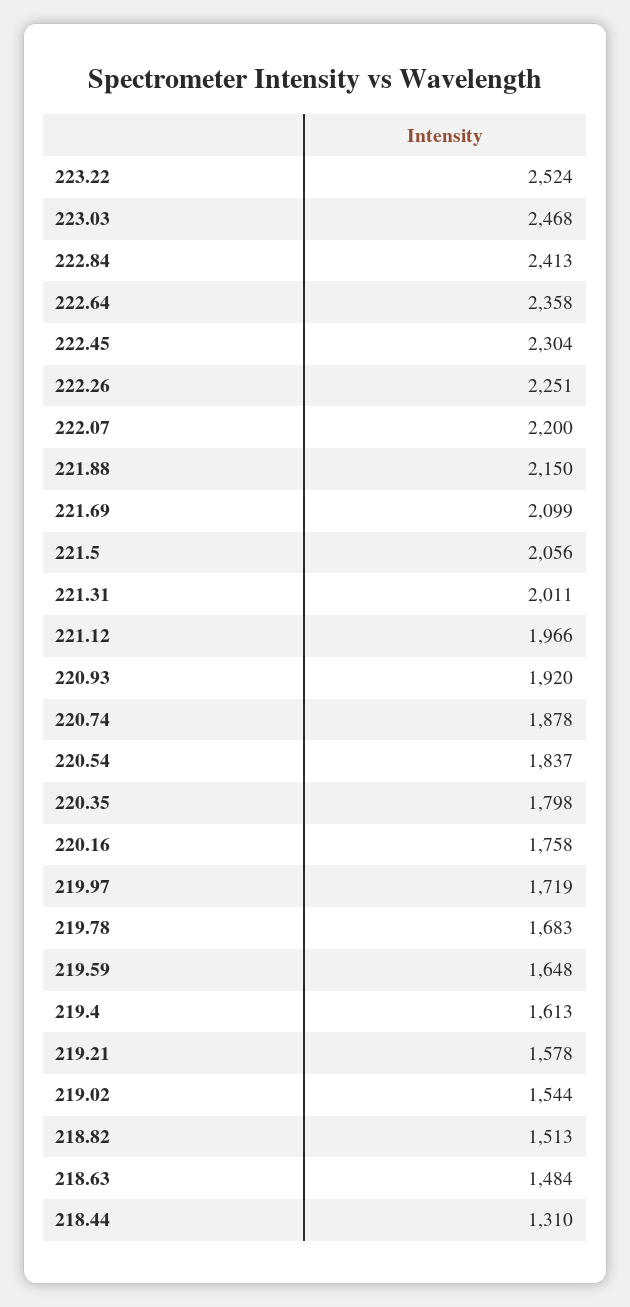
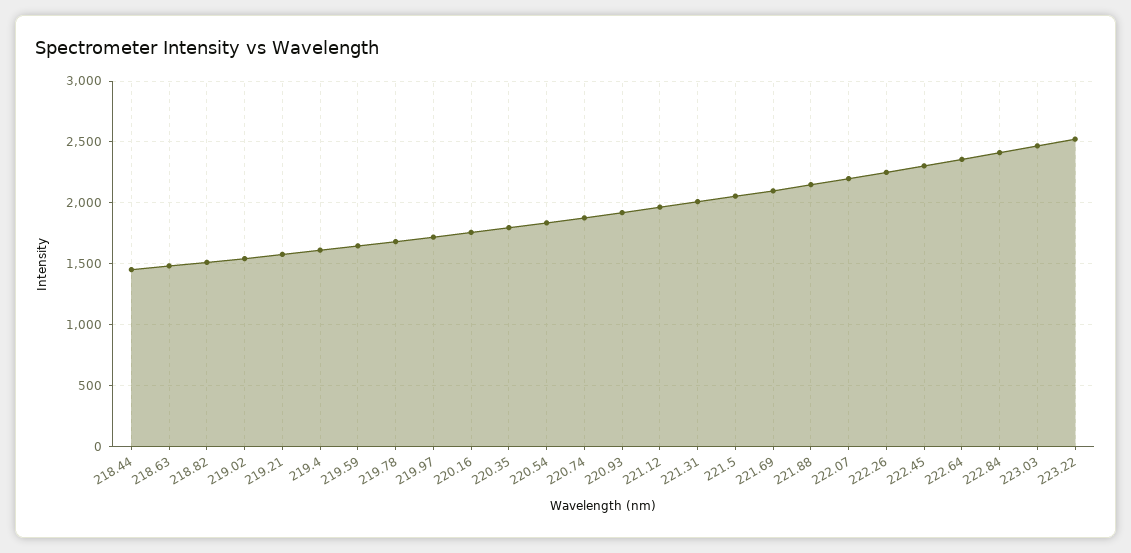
  {
    "223.22": 2524,
    "223.03": 2468,
    "222.84": 2413,
    "222.64": 2358,
    "222.45": 2304,
    "222.26": 2251,
    "222.07": 2200,
    "221.88": 2150,
    "221.69": 2099,
    "221.5": 2056,
    "221.31": 2011,
    "221.12": 1966,
    "220.93": 1920,
    "220.74": 1878,
    "220.54": 1837,
    "220.35": 1798,
    "220.16": 1758,
    "219.97": 1719,
    "219.78": 1683,
    "219.59": 1648,
    "219.4": 1613,
    "219.21": 1578,
    "219.02": 1544,
    "218.82": 1513,
    "218.63": 1484,
-   "218.44": 1310
+   "218.44": 1450
  }

